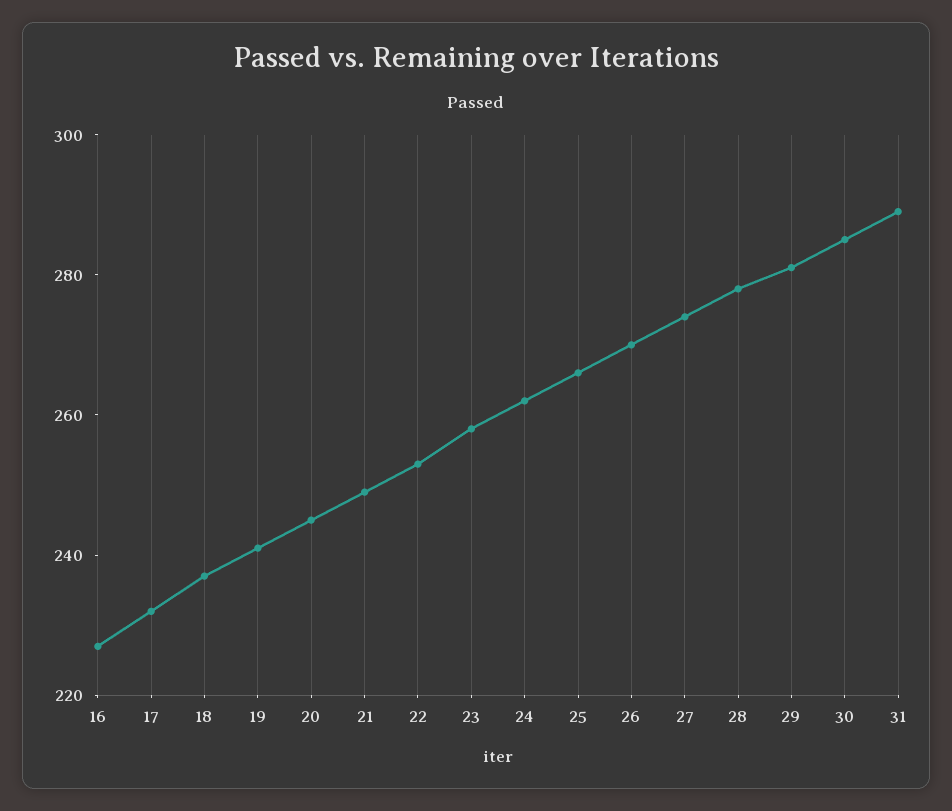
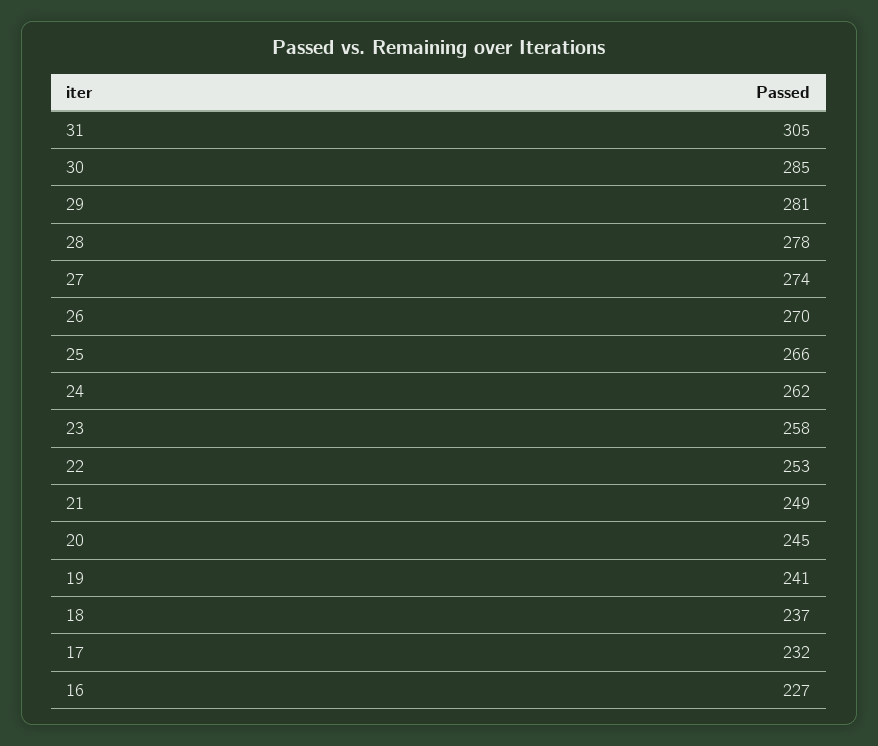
  {
    "16": 227,
    "17": 232,
    "18": 237,
    "19": 241,
    "20": 245,
    "21": 249,
    "22": 253,
    "23": 258,
    "24": 262,
    "25": 266,
    "26": 270,
    "27": 274,
    "28": 278,
    "29": 281,
    "30": 285,
-   "31": 290
+   "31": 305
  }

